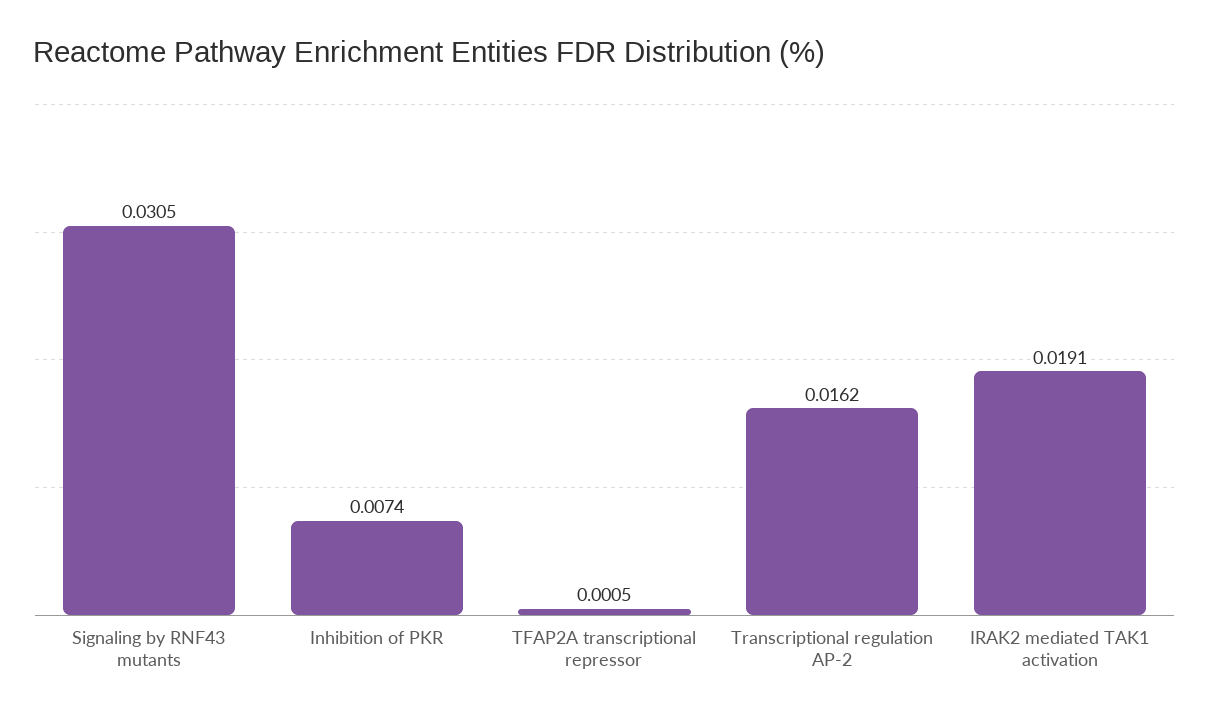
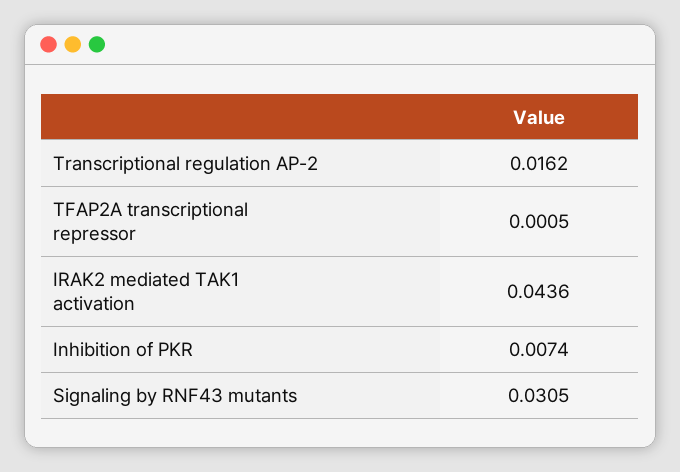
  {
    "Signaling by RNF43 mutants": 0.0305,
    "Inhibition of PKR": 0.0074,
    "TFAP2A transcriptional repressor": 0.0005,
    "Transcriptional regulation AP-2": 0.0162,
-   "IRAK2 mediated TAK1 activation": 0.0191
+   "IRAK2 mediated TAK1 activation": 0.0436
  }

